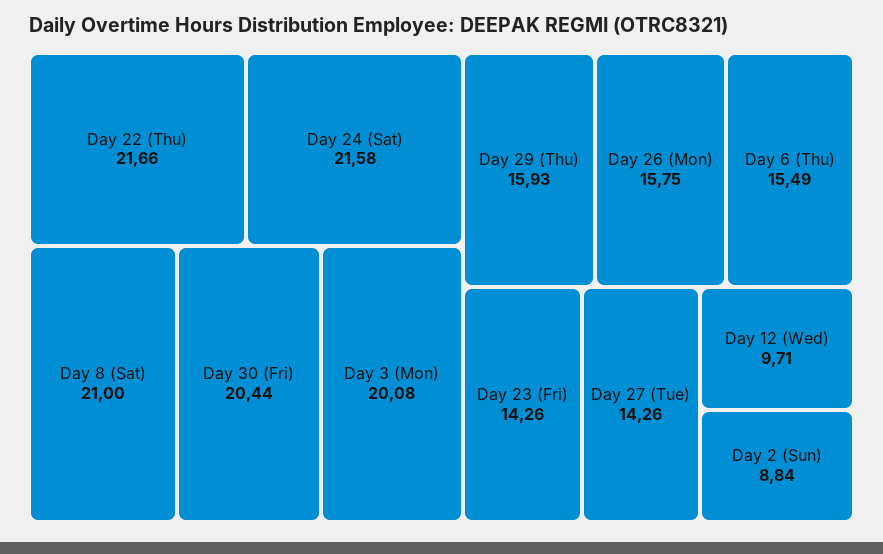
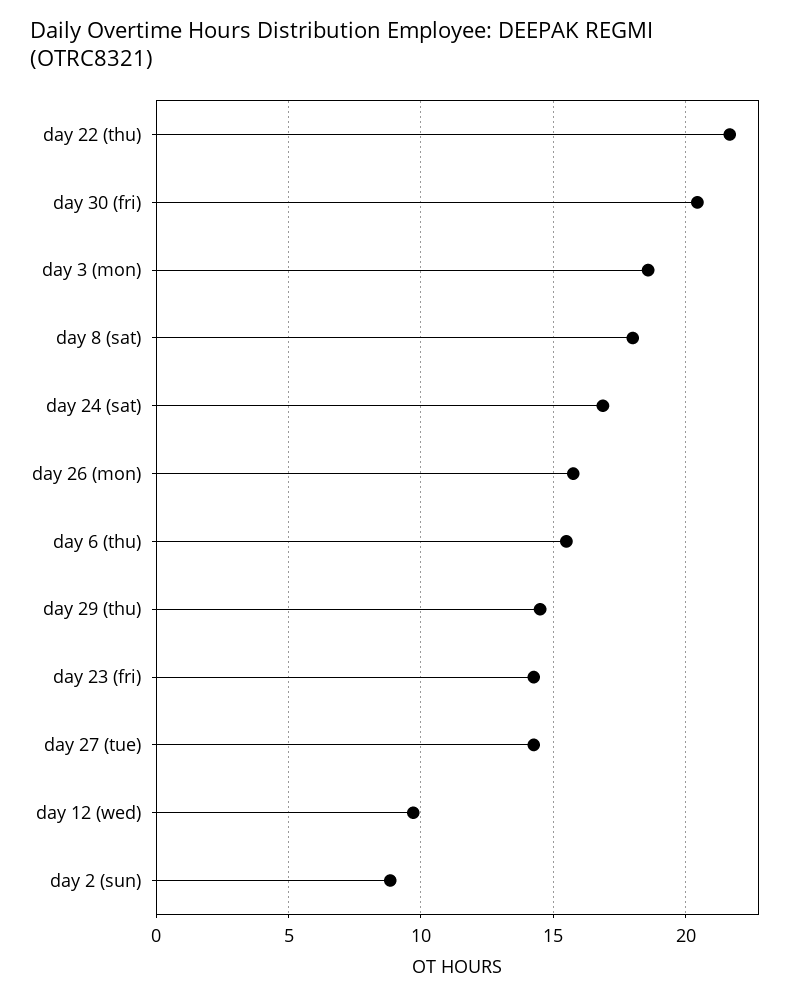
  {
    "Day 22 (Thu)": 21.66,
-   "Day 24 (Sat)": 21.58,
+   "Day 24 (Sat)": 17,
-   "Day 8 (Sat)": 21,
+   "Day 8 (Sat)": 18,
    "Day 30 (Fri)": 20.44,
-   "Day 3 (Mon)": 20.08,
+   "Day 3 (Mon)": 18.5,
-   "Day 29 (Thu)": 15.93,
+   "Day 29 (Thu)": 14.5,
    "Day 26 (Mon)": 15.75,
    "Day 6 (Thu)": 15.49,
    "Day 23 (Fri)": 14.26,
    "Day 27 (Tue)": 14.26,
    "Day 12 (Wed)": 9.71,
    "Day 2 (Sun)": 8.84
  }

